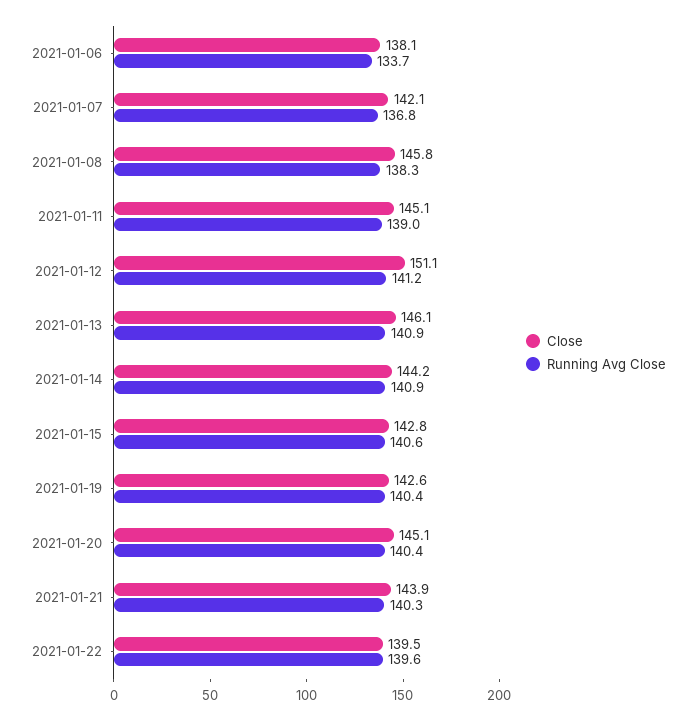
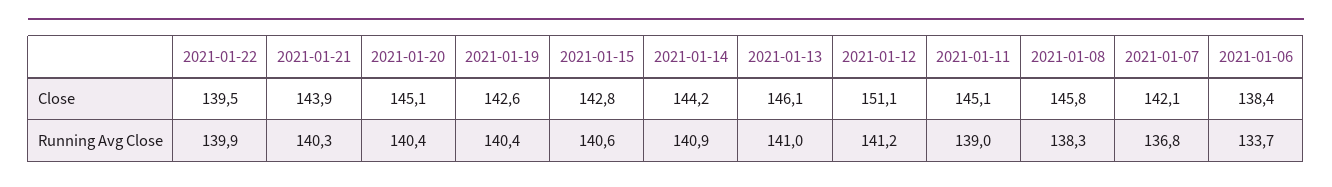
  {
    "Close": {
-     "2021-01-06": 138.1,
+     "2021-01-06": 138.4,
      "2021-01-07": 142.1,
      "2021-01-08": 145.8,
      "2021-01-11": 145.1,
      "2021-01-12": 151.1,
      "2021-01-13": 146.1,
      "2021-01-14": 144.2,
      "2021-01-15": 142.8,
      "2021-01-19": 142.6,
      "2021-01-20": 145.1,
      "2021-01-21": 143.9,
      "2021-01-22": 139.5
    },
    "Running Avg Close": {
      "2021-01-06": 133.7,
      "2021-01-07": 136.8,
      "2021-01-08": 138.3,
      "2021-01-11": 139,
      "2021-01-12": 141.2,
-     "2021-01-13": 140.9,
+     "2021-01-13": 141,
      "2021-01-14": 140.9,
      "2021-01-15": 140.6,
      "2021-01-19": 140.4,
      "2021-01-20": 140.4,
      "2021-01-21": 140.3,
-     "2021-01-22": 139.6
+     "2021-01-22": 139.9
    }
  }

